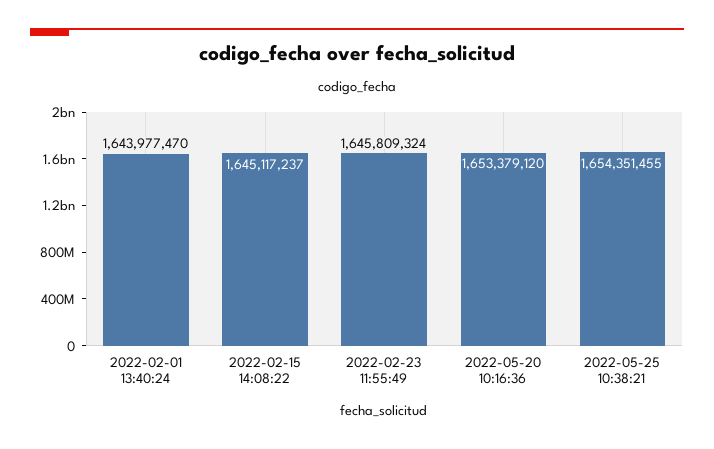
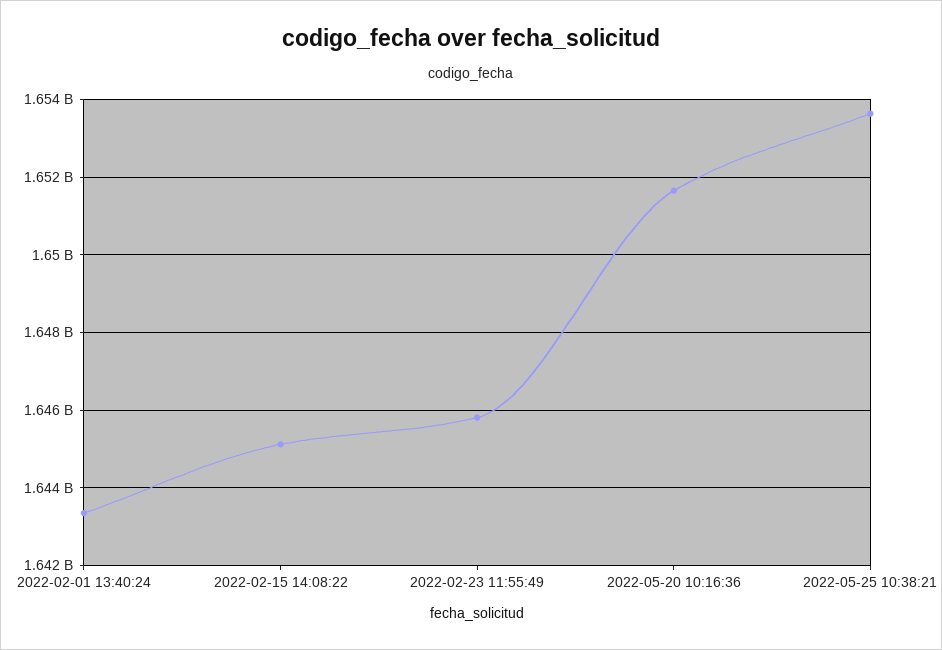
  {
-   "2022-02-01 13:40:24": 1643977470,
+   "2022-02-01 13:40:24": 1643400000,
    "2022-02-15 14:08:22": 1645117237,
    "2022-02-23 11:55:49": 1645809324,
-   "2022-05-20 10:16:36": 1653379120,
+   "2022-05-20 10:16:36": 1651600000,
-   "2022-05-25 10:38:21": 1654351455
+   "2022-05-25 10:38:21": 1653600000
  }

